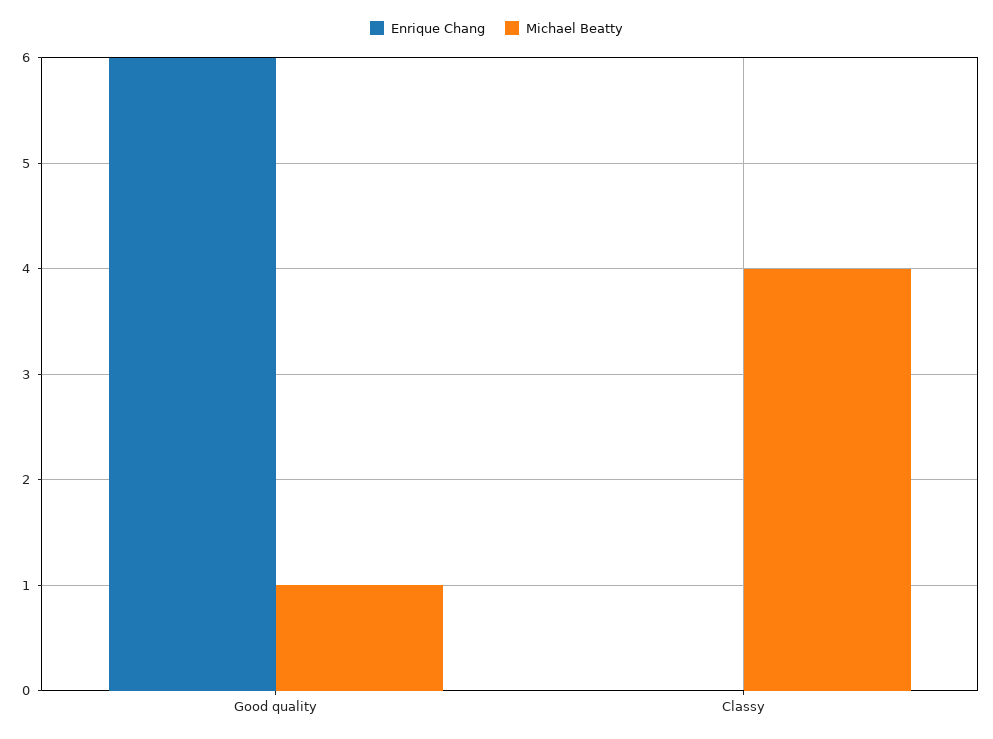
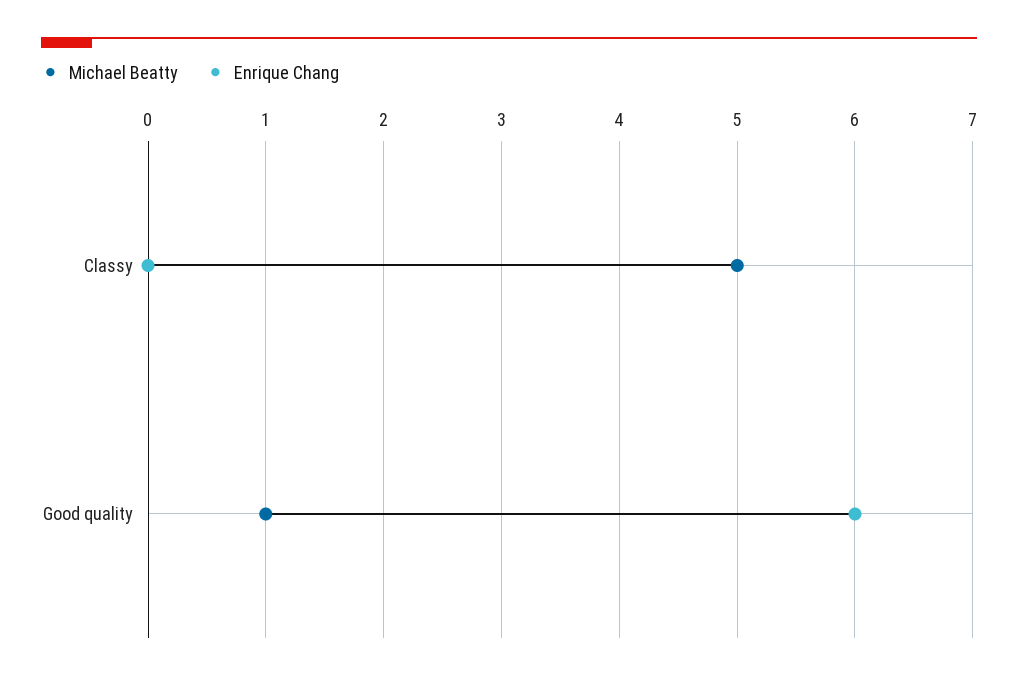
  {
    "Enrique Chang": {
      "Good quality": 6,
      "Classy": 0
    },
    "Michael Beatty": {
      "Good quality": 1,
-     "Classy": 4
+     "Classy": 5
    }
  }

